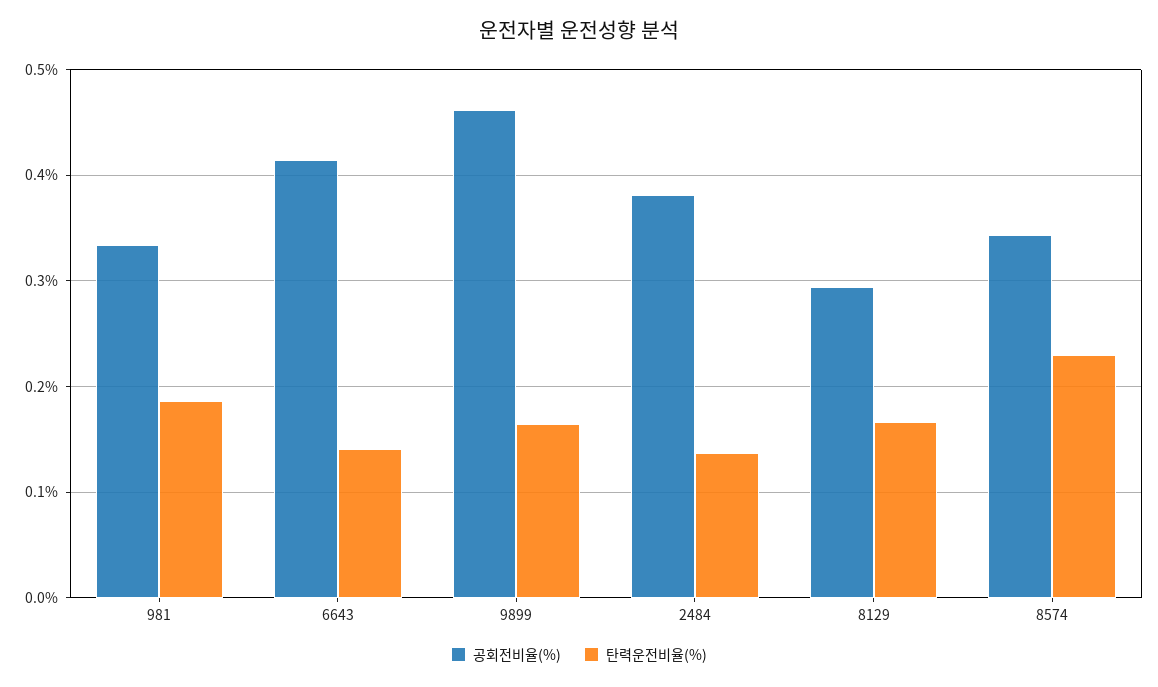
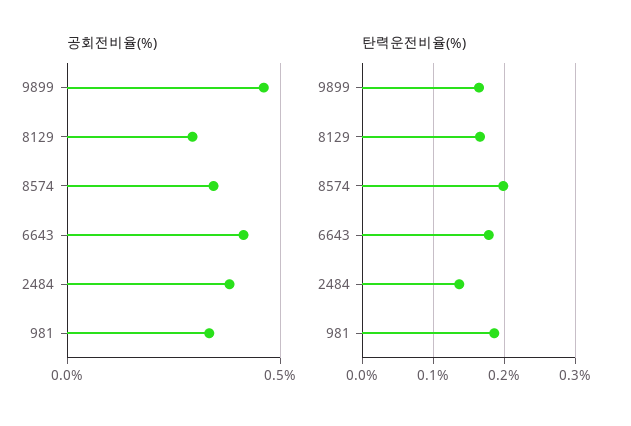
  {
    "공회전비율(%)": {
      "981": 0.33,
      "6643": 0.41,
      "9899": 0.46,
      "2484": 0.38,
      "8129": 0.29,
      "8574": 0.34
    },
    "탄력운전비율(%)": {
      "981": 0.19,
-     "6643": 0.14,
+     "6643": 0.18,
      "9899": 0.16,
      "2484": 0.14,
      "8129": 0.17,
-     "8574": 0.23
+     "8574": 0.2
    }
  }

